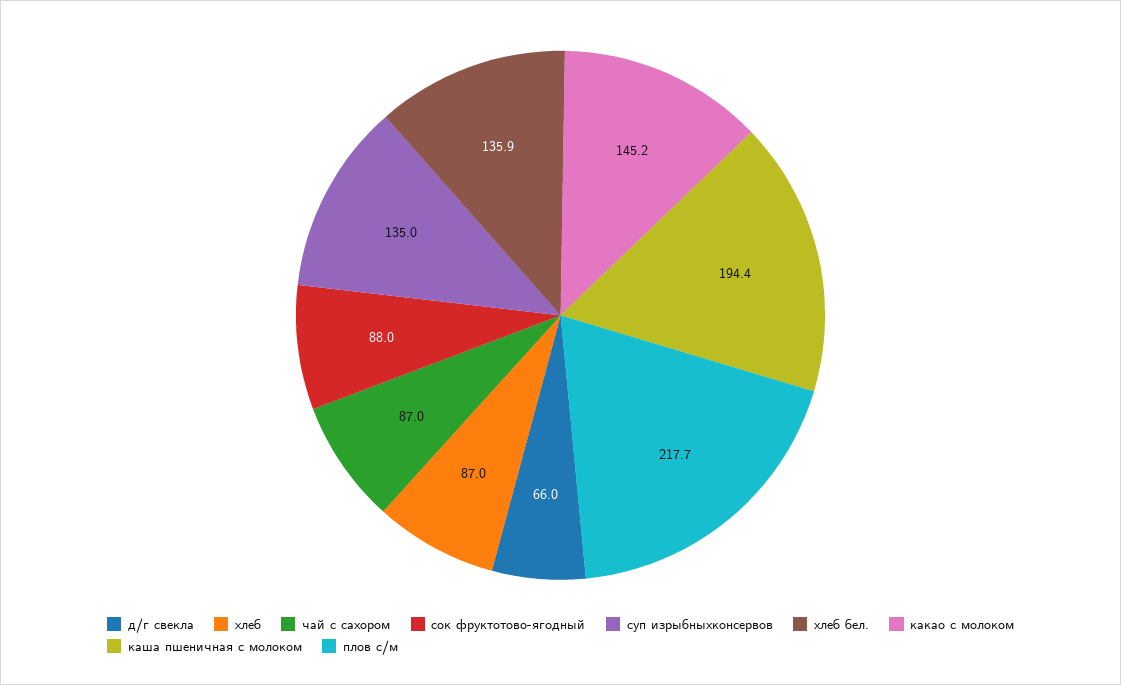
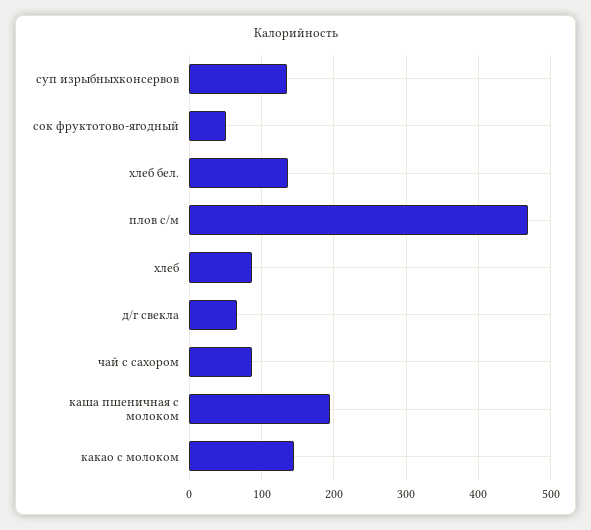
  {
    "д/г свекла": 66,
    "хлеб": 87,
    "чай с сахором": 87,
-   "сок фруктотово-ягодный": 88,
+   "сок фруктотово-ягодный": 50,
    "суп изрыбныхконсервов": 135,
    "хлеб бел.": 135.9,
    "какао с молоком": 145.2,
    "каша пшеничная с молоком": 194.4,
-   "плов с/м": 217.7
+   "плов с/м": 470
  }

